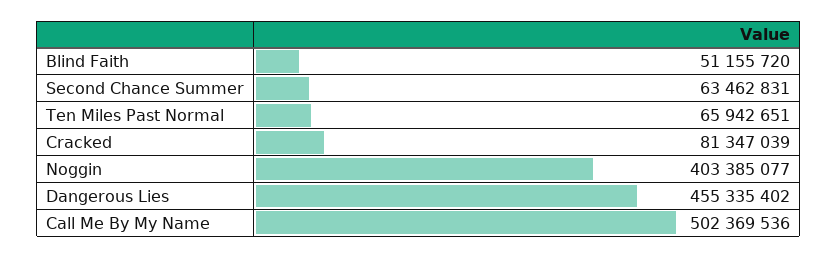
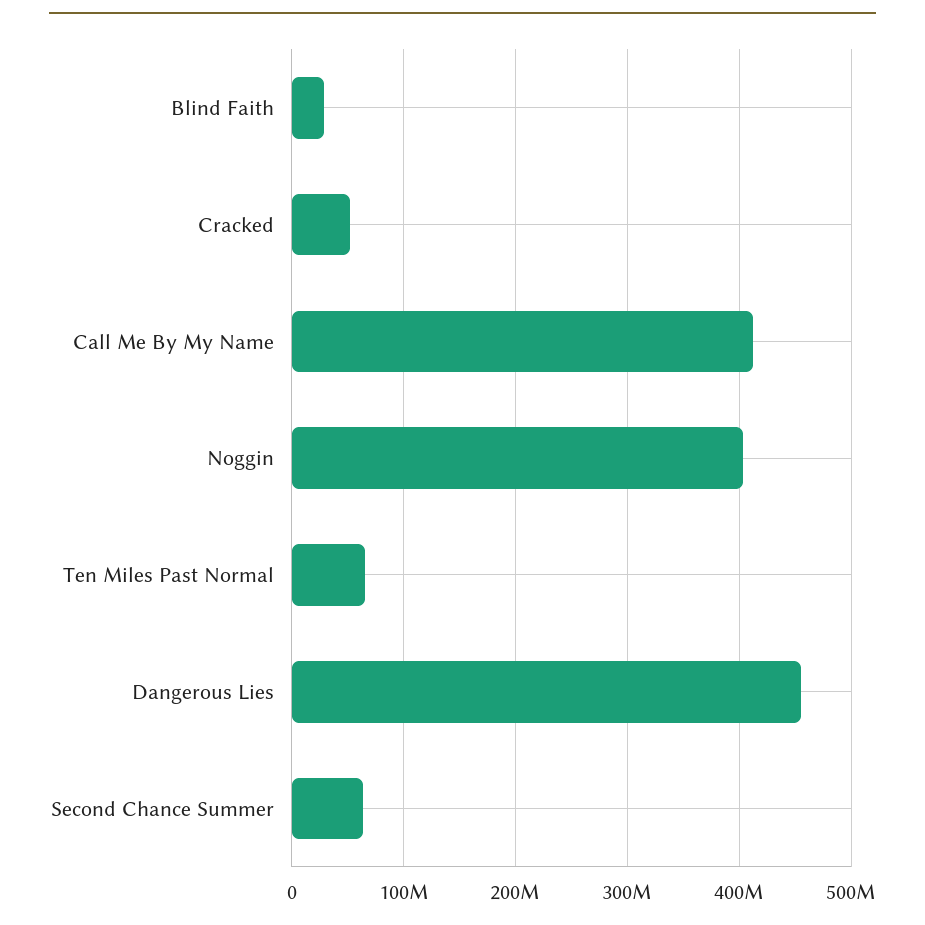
  {
-   "Blind Faith": 51155720,
+   "Blind Faith": 30000000,
    "Second Chance Summer": 63462831,
    "Ten Miles Past Normal": 65942651,
-   "Cracked": 81347039,
+   "Cracked": 50000000,
    "Noggin": 403385077,
    "Dangerous Lies": 455335402,
-   "Call Me By My Name": 502369536
+   "Call Me By My Name": 410000000
  }

